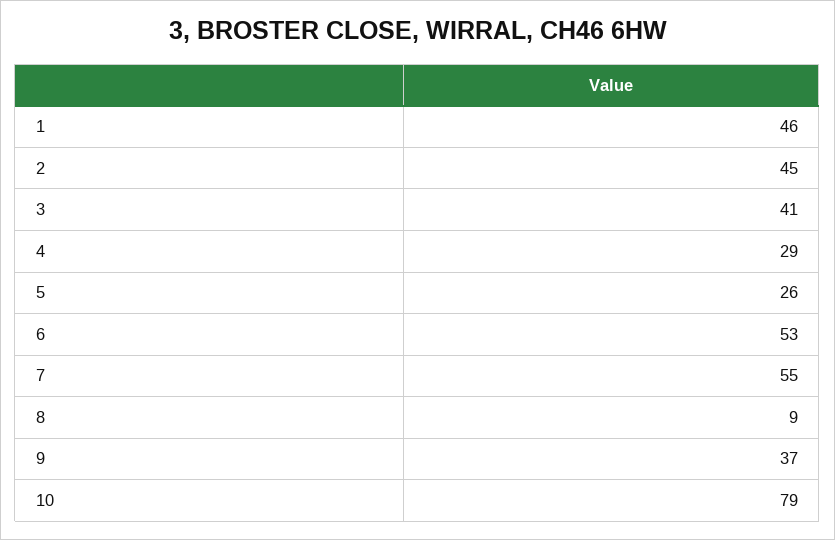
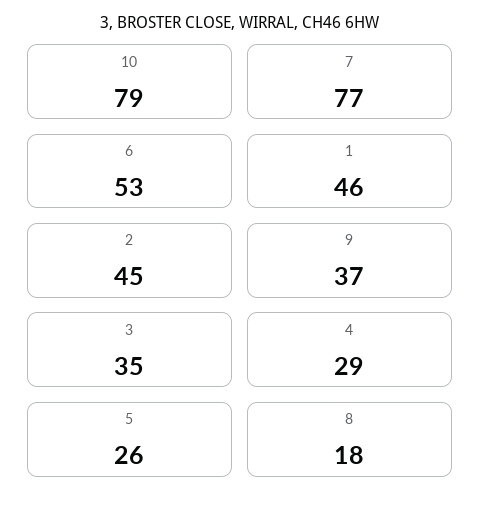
  {
    "1": 46,
    "2": 45,
-   "3": 41,
+   "3": 35,
    "4": 29,
    "5": 26,
    "6": 53,
-   "7": 55,
+   "7": 77,
-   "8": 9,
+   "8": 18,
    "9": 37,
    "10": 79
  }

